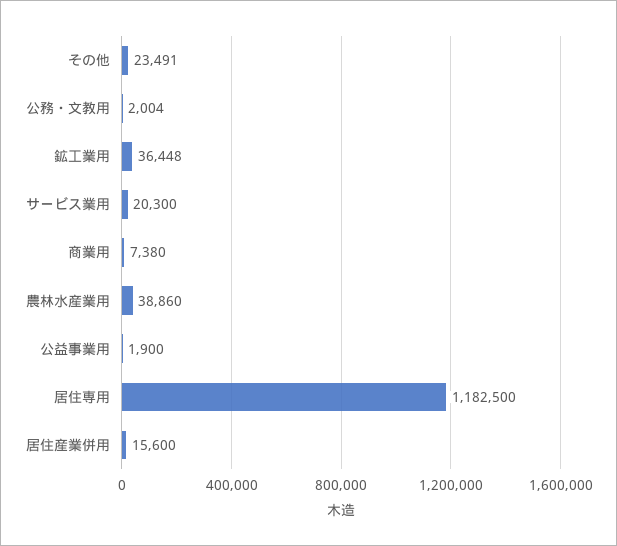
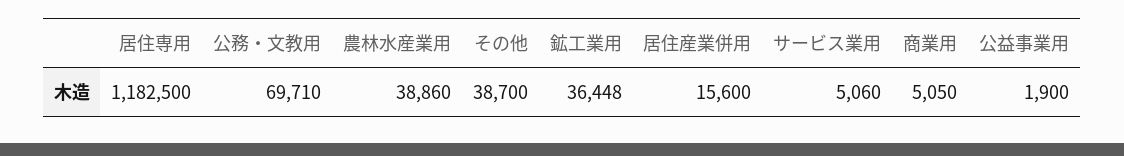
  {
-   "その他": 23491,
+   "その他": 38700,
-   "公務・文教用": 2004,
+   "公務・文教用": 69710,
    "鉱工業用": 36448,
-   "サービス業用": 20300,
+   "サービス業用": 5060,
-   "商業用": 7380,
+   "商業用": 5050,
    "農林水産業用": 38860,
    "公益事業用": 1900,
    "居住専用": 1182500,
    "居住産業併用": 15600
  }

